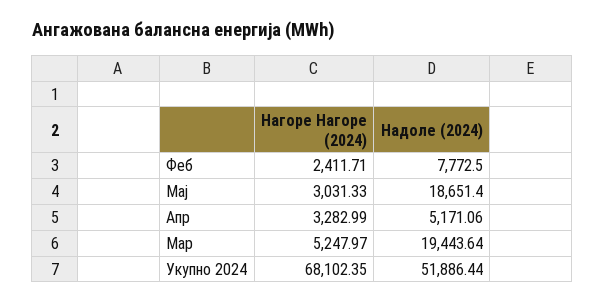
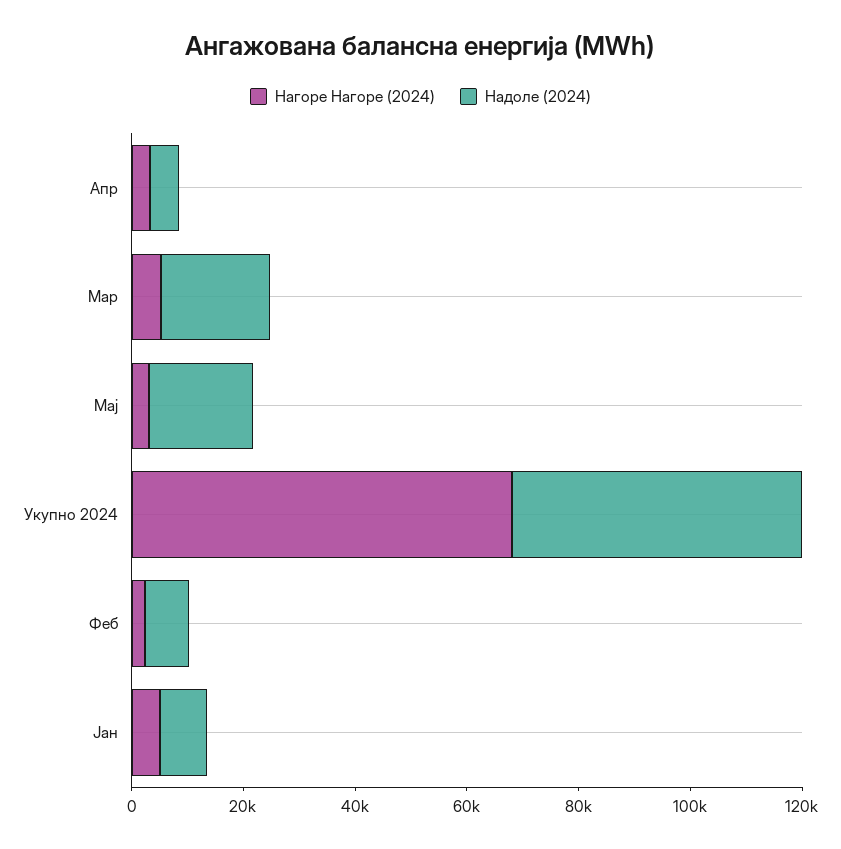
  {
    "Нагоре Нагоре (2024)": {
      "Феб": 2411.71,
      "Мај": 3031.33,
      "Апр": 3282.99,
      "Мар": 5247.97,
-     "Укупно 2024": 68102.35
+     "Укупно 2024": 68102.35,
+     "Јан": 5000
    },
    "Надоле (2024)": {
      "Феб": 7772.5,
      "Мај": 18651.4,
      "Апр": 5171.06,
      "Мар": 19443.64,
-     "Укупно 2024": 51886.44
+     "Укупно 2024": 51886.44,
+     "Јан": 10000
    }
  }

